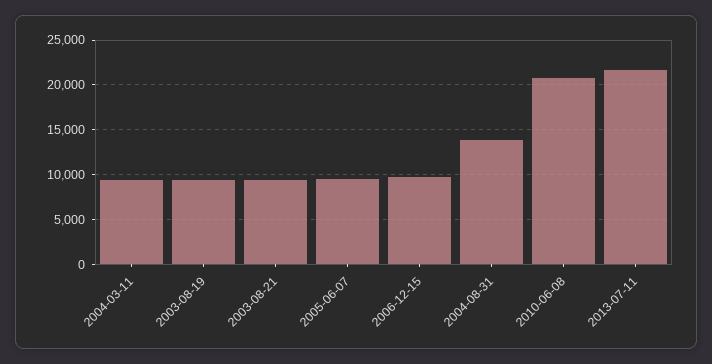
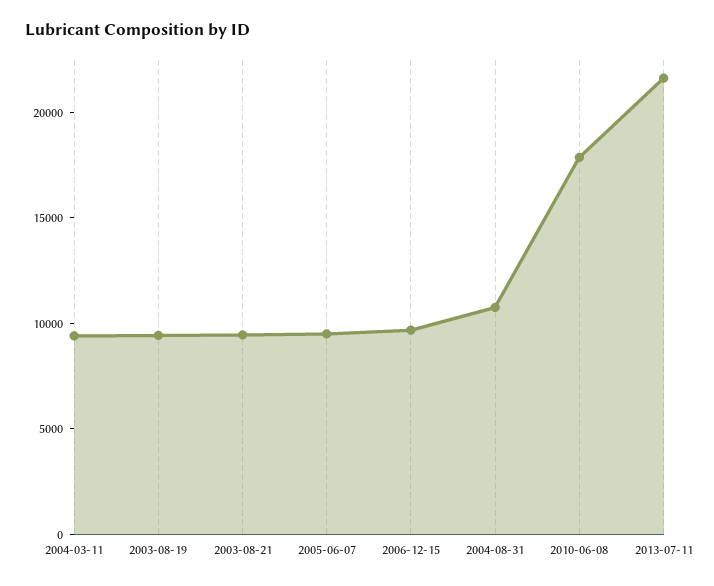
  {
    "2004-03-11": 9000,
    "2003-08-19": 9000,
    "2003-08-21": 9000,
    "2005-06-07": 10000,
    "2006-12-15": 10000,
-   "2004-08-31": 14000,
+   "2004-08-31": 11000,
-   "2010-06-08": 21000,
+   "2010-06-08": 18000,
    "2013-07-11": 22000
  }

